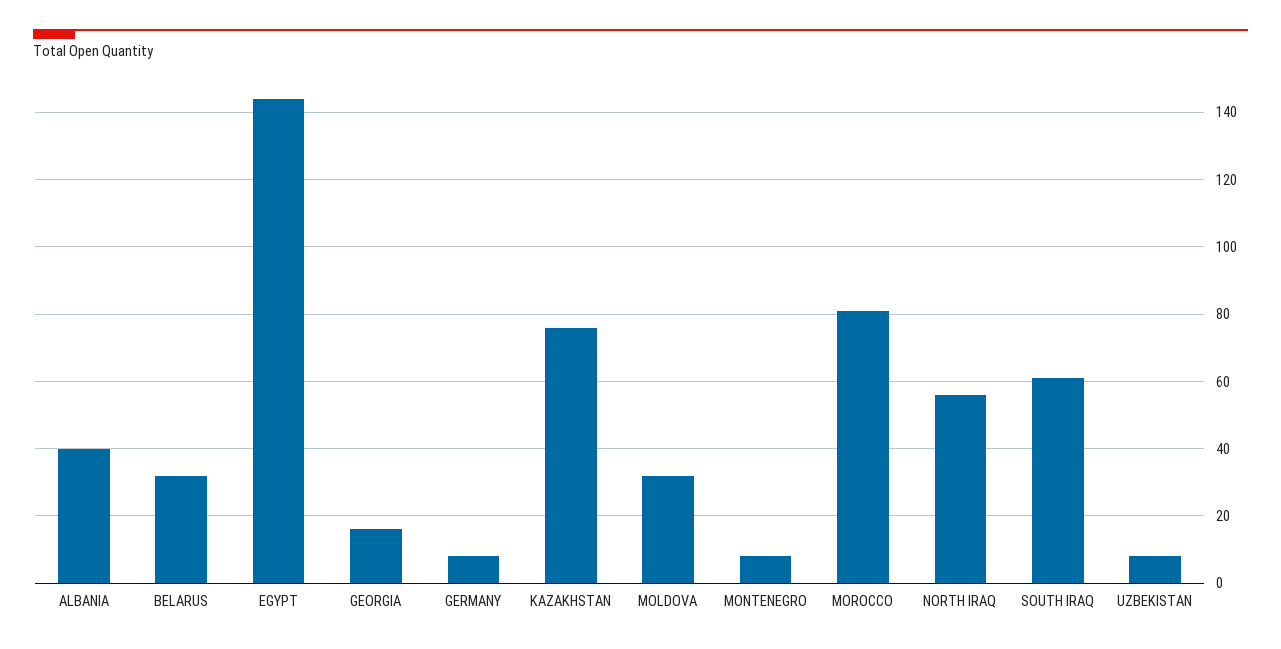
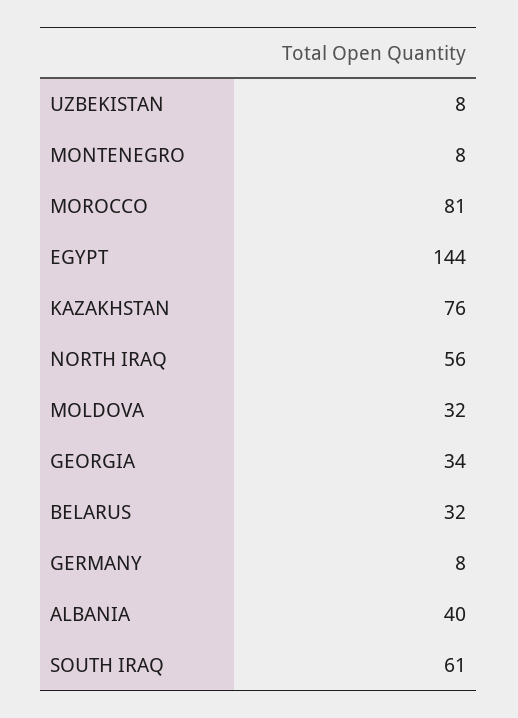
  {
    "ALBANIA": 40,
    "BELARUS": 32,
    "EGYPT": 144,
-   "GEORGIA": 15,
+   "GEORGIA": 34,
    "GERMANY": 8,
    "KAZAKHSTAN": 76,
    "MOLDOVA": 32,
    "MONTENEGRO": 8,
    "MOROCCO": 81,
    "NORTH IRAQ": 56,
    "SOUTH IRAQ": 61,
    "UZBEKISTAN": 8
  }

